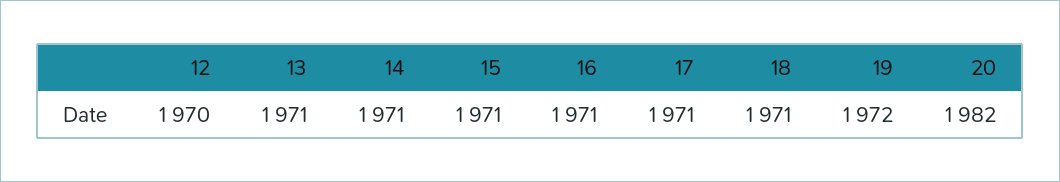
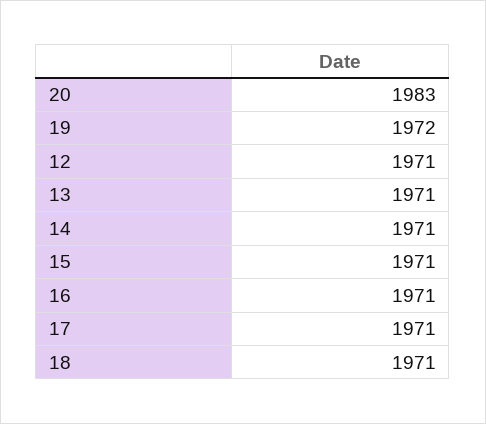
  {
-   "12": 1970,
+   "12": 1971,
    "13": 1971,
    "14": 1971,
    "15": 1971,
    "16": 1971,
    "17": 1971,
    "18": 1971,
    "19": 1972,
-   "20": 1982
+   "20": 1983
  }

